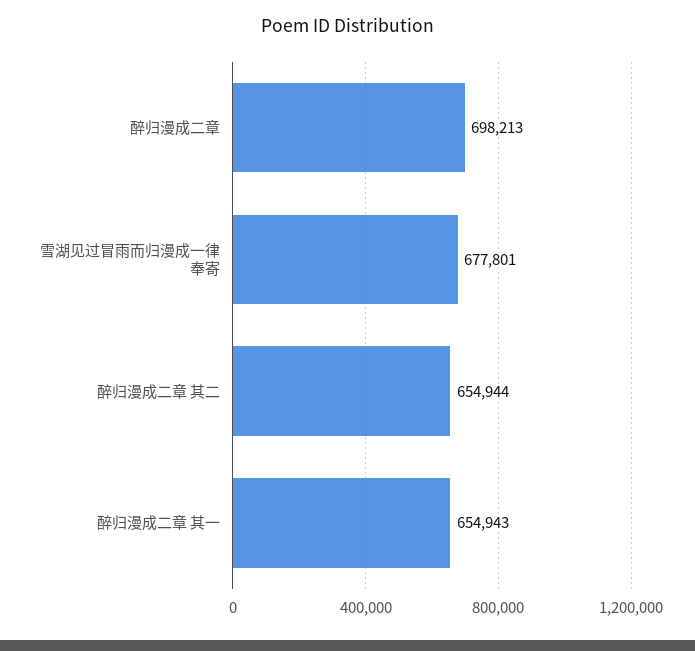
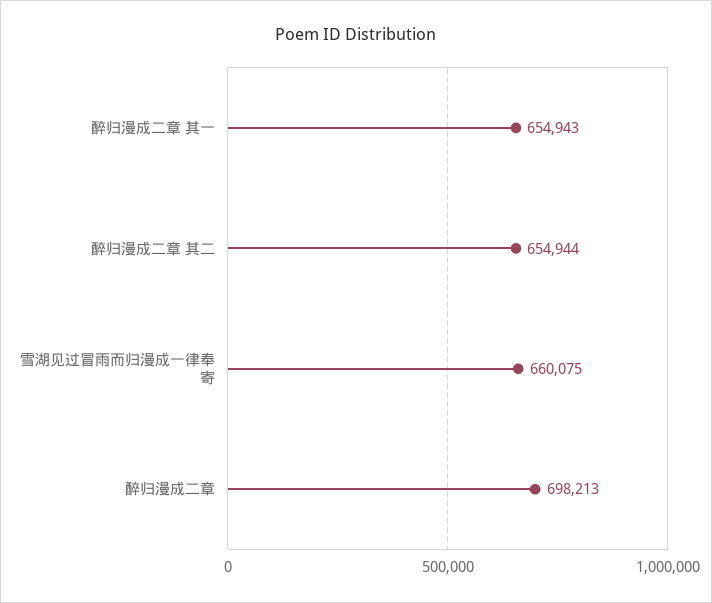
  {
    "醉归漫成二章": 698213,
-   "雪湖见过冒雨而归漫成一律奉寄": 677801,
+   "雪湖见过冒雨而归漫成一律奉寄": 660075,
    "醉归漫成二章 其二": 654944,
    "醉归漫成二章 其一": 654943
  }

